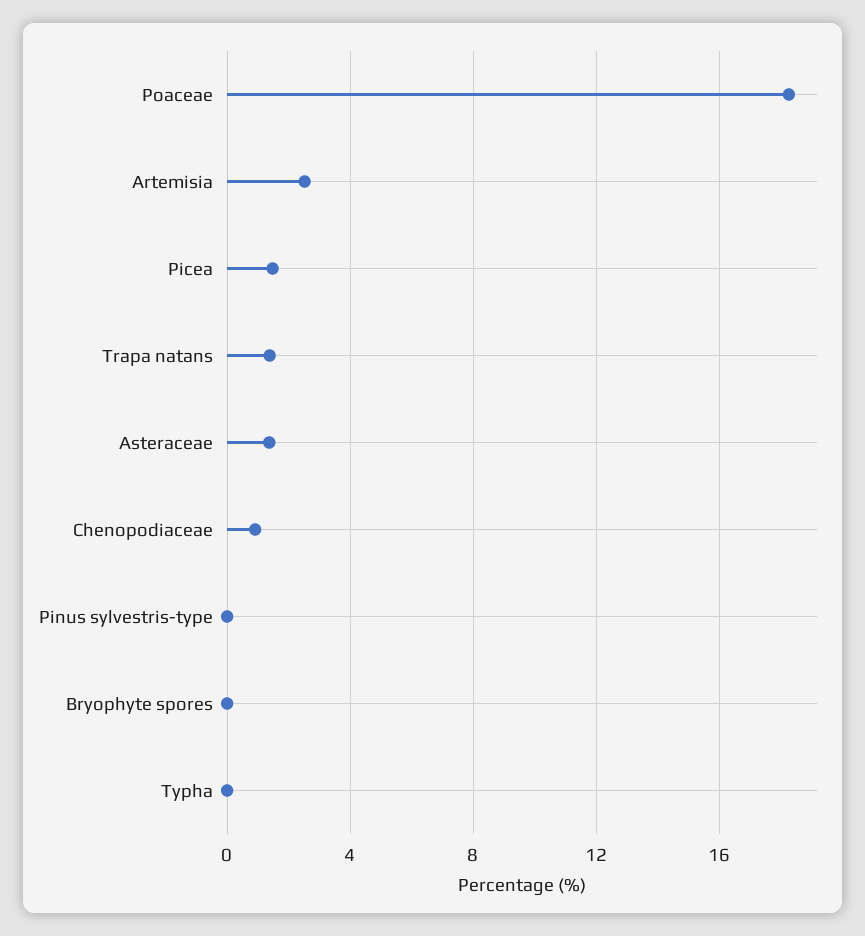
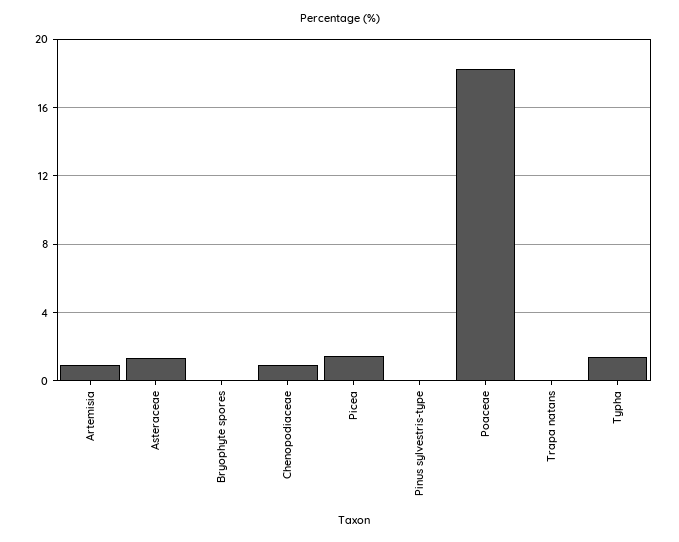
  {
    "Poaceae": 18.5,
-   "Artemisia": 2.5,
+   "Artemisia": 1,
    "Picea": 1.5,
-   "Trapa natans": 1.5,
+   "Trapa natans": 0,
    "Asteraceae": 1.5,
    "Chenopodiaceae": 1,
    "Pinus sylvestris-type": 0,
    "Bryophyte spores": 0,
-   "Typha": 0
+   "Typha": 1.5
  }

